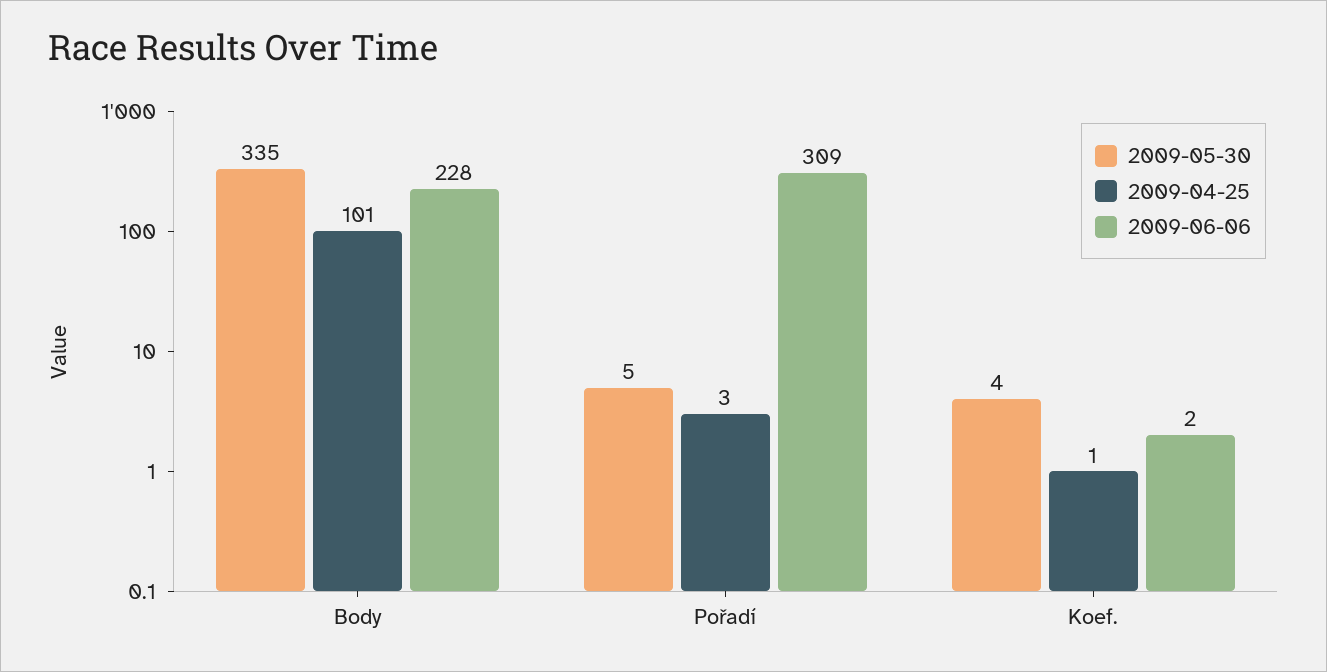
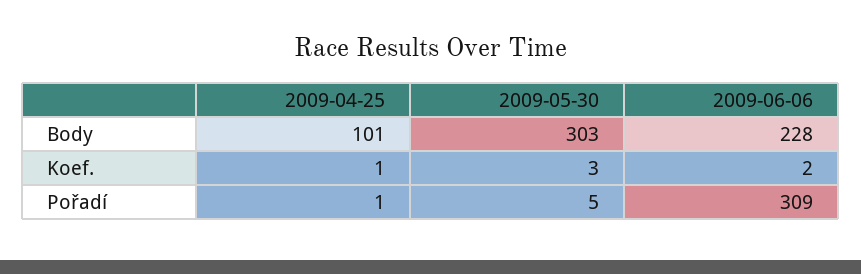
  {
    "2009-05-30": {
-     "Body": 335,
+     "Body": 303,
      "Pořadí": 5,
-     "Koef.": 4
+     "Koef.": 3
    },
    "2009-04-25": {
      "Body": 101,
-     "Pořadí": 3,
+     "Pořadí": 1,
      "Koef.": 1
    },
    "2009-06-06": {
      "Body": 228,
      "Pořadí": 309,
      "Koef.": 2
    }
  }

